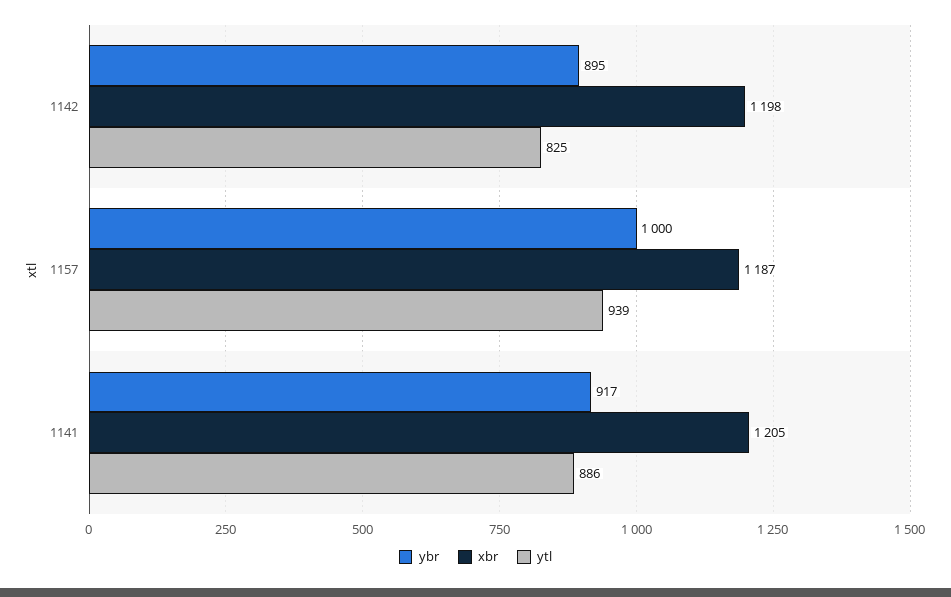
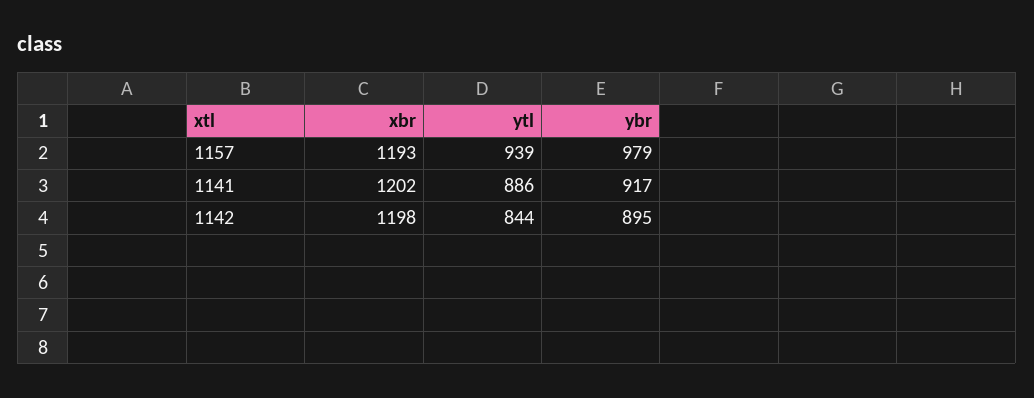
  {
    "ybr": {
      "1142": 895,
-     "1157": 1000,
+     "1157": 979,
      "1141": 917
    },
    "xbr": {
      "1142": 1198,
-     "1157": 1187,
+     "1157": 1193,
-     "1141": 1205
+     "1141": 1202
    },
    "ytl": {
-     "1142": 825,
+     "1142": 844,
      "1157": 939,
      "1141": 886
    }
  }

